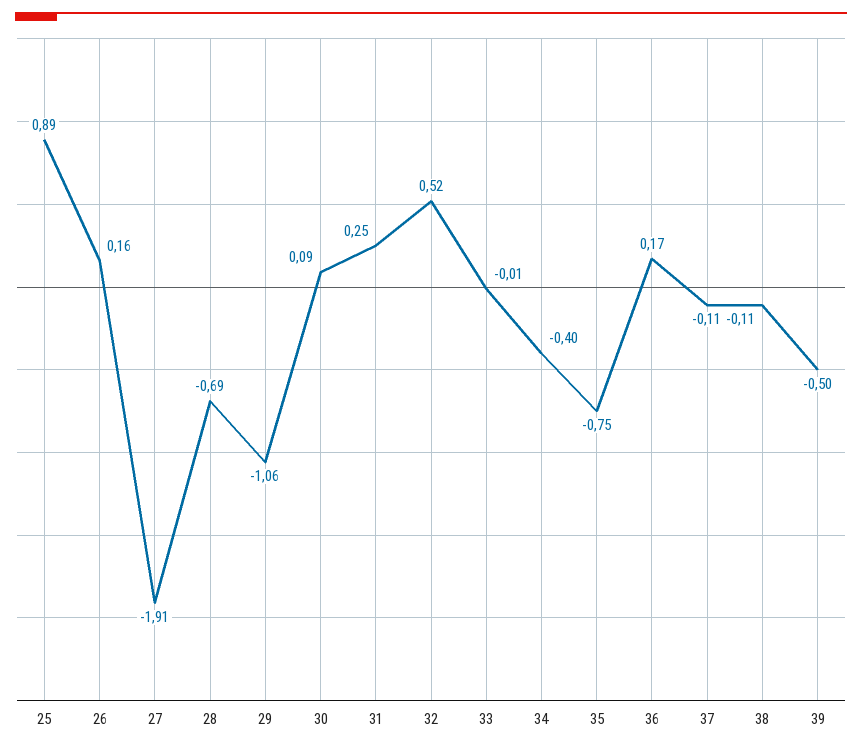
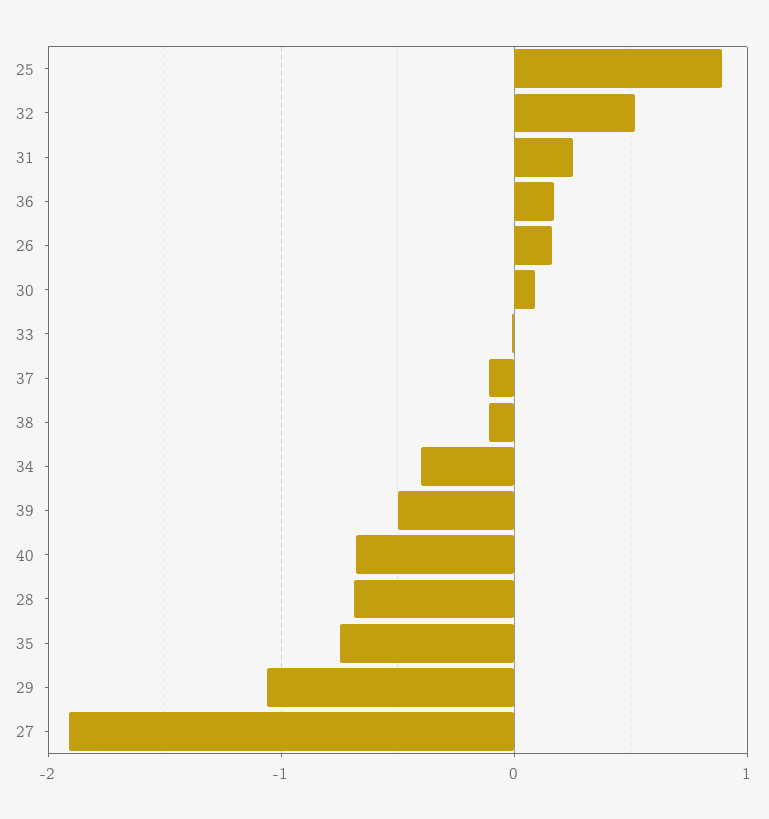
  {
    "25": 0.89,
    "26": 0.16,
    "27": -1.91,
    "28": -0.69,
    "29": -1.06,
    "30": 0.09,
    "31": 0.25,
    "32": 0.52,
    "33": -0.01,
    "34": -0.4,
    "35": -0.75,
    "36": 0.17,
    "37": -0.11,
    "38": -0.11,
-   "39": -0.5
+   "39": -0.5,
+   "40": -0.7
  }

